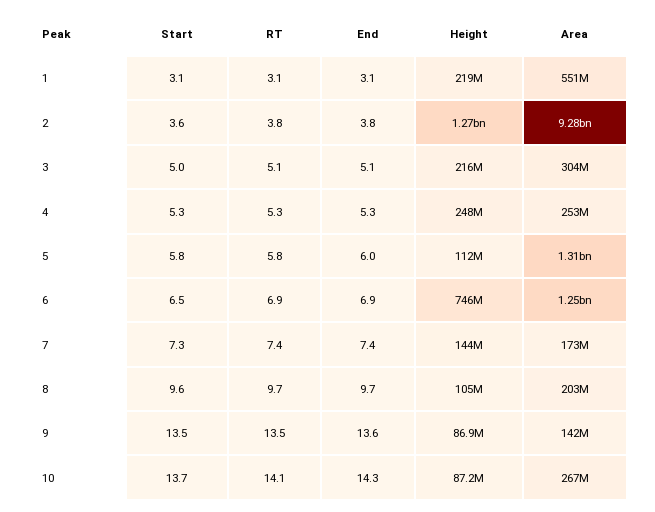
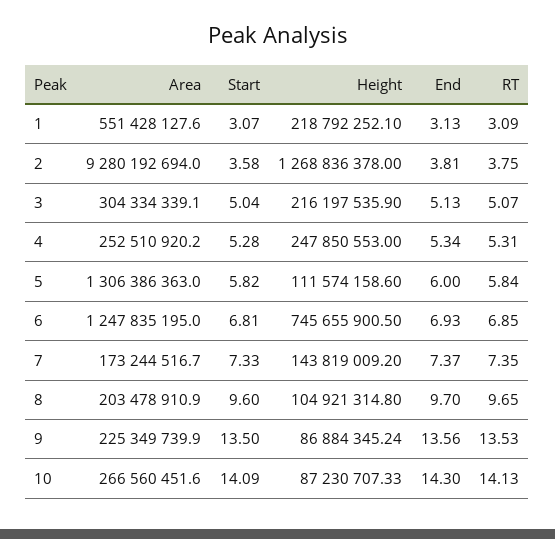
  {
    "Start": {
      "1": 3.07,
      "2": 3.58,
      "3": 5.04,
      "4": 5.28,
      "5": 5.82,
-     "6": 6.5,
+     "6": 6.81,
      "7": 7.33,
      "8": 9.6,
      "9": 13.5,
-     "10": 13.7
+     "10": 14.09
    },
    "RT": {
      "1": 3.09,
      "2": 3.75,
      "3": 5.07,
      "4": 5.31,
      "5": 5.84,
      "6": 6.85,
      "7": 7.35,
      "8": 9.65,
      "9": 13.53,
      "10": 14.13
    },
    "End": {
      "1": 3.13,
      "2": 3.81,
      "3": 5.13,
      "4": 5.34,
      "5": 6,
      "6": 6.93,
      "7": 7.37,
      "8": 9.7,
      "9": 13.56,
      "10": 14.3
    },
    "Height": {
      "1": 218792252.1,
      "2": 1268836378,
      "3": 216197535.9,
      "4": 247850553,
      "5": 111574158.6,
      "6": 745655900.5,
      "7": 143819009.2,
      "8": 104921314.8,
      "9": 86884345.24,
      "10": 87230707.33
    },
    "Area": {
      "1": 551428127.6,
      "2": 9280192694,
      "3": 304334339.1,
      "4": 252510920.2,
      "5": 1306386363,
      "6": 1247835195,
      "7": 173244516.7,
      "8": 203478910.9,
-     "9": 142000000,
+     "9": 225349739.9,
      "10": 266560451.6
    }
  }

